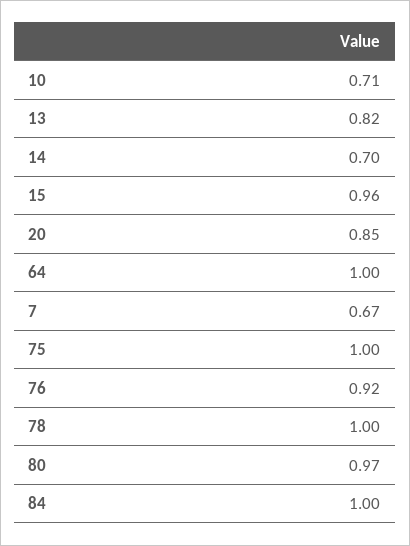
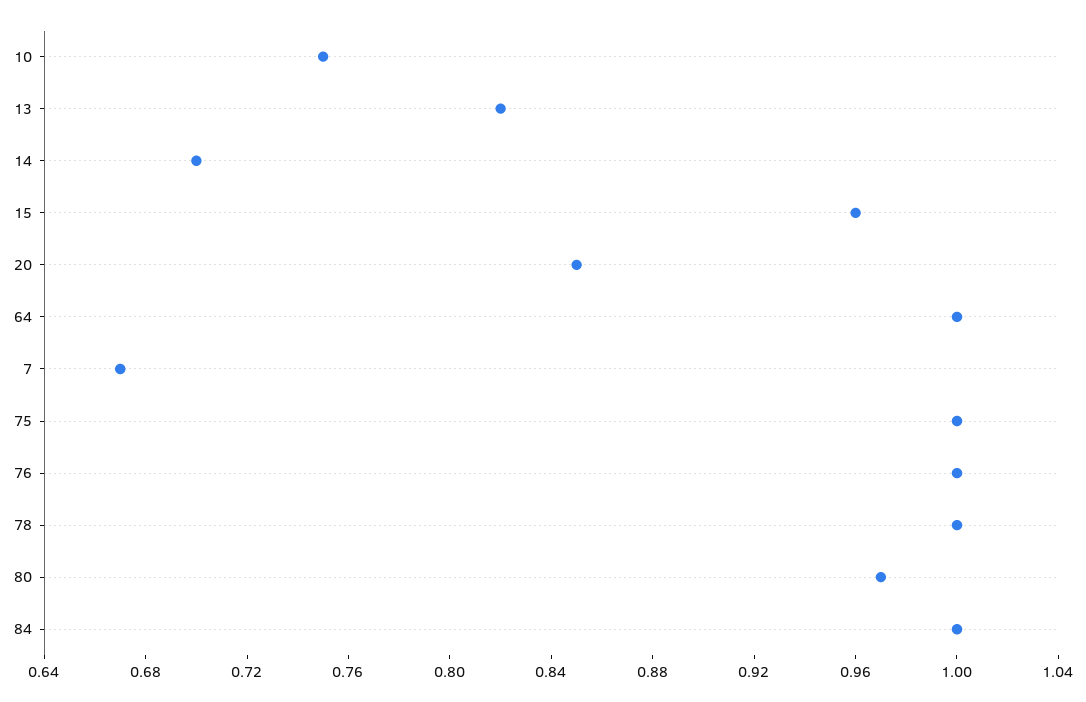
  {
-   "10": 0.71,
+   "10": 0.75,
    "13": 0.82,
    "14": 0.7,
    "15": 0.96,
    "20": 0.85,
    "64": 1,
    "7": 0.67,
    "75": 1,
-   "76": 0.92,
+   "76": 1,
    "78": 1,
    "80": 0.97,
    "84": 1
  }

